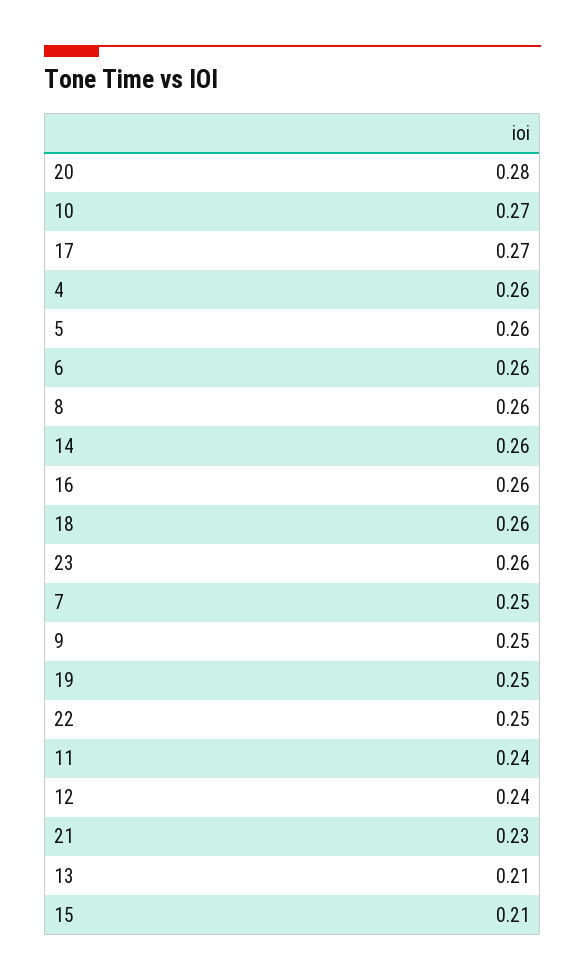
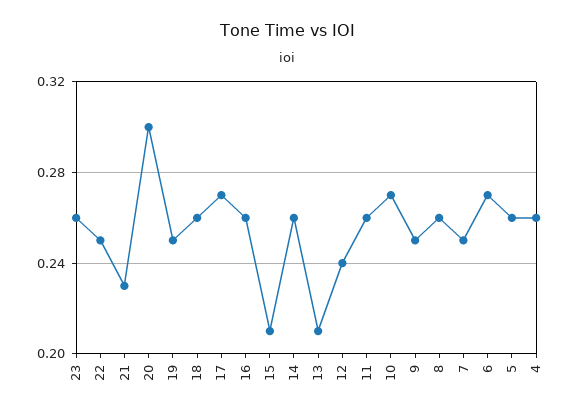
  {
-   "20": 0.28,
+   "20": 0.3,
    "10": 0.27,
    "17": 0.27,
    "4": 0.26,
    "5": 0.26,
-   "6": 0.26,
+   "6": 0.27,
    "8": 0.26,
    "14": 0.26,
    "16": 0.26,
    "18": 0.26,
    "23": 0.26,
    "7": 0.25,
    "9": 0.25,
    "19": 0.25,
    "22": 0.25,
-   "11": 0.24,
+   "11": 0.26,
    "12": 0.24,
    "21": 0.23,
    "13": 0.21,
    "15": 0.21
  }

